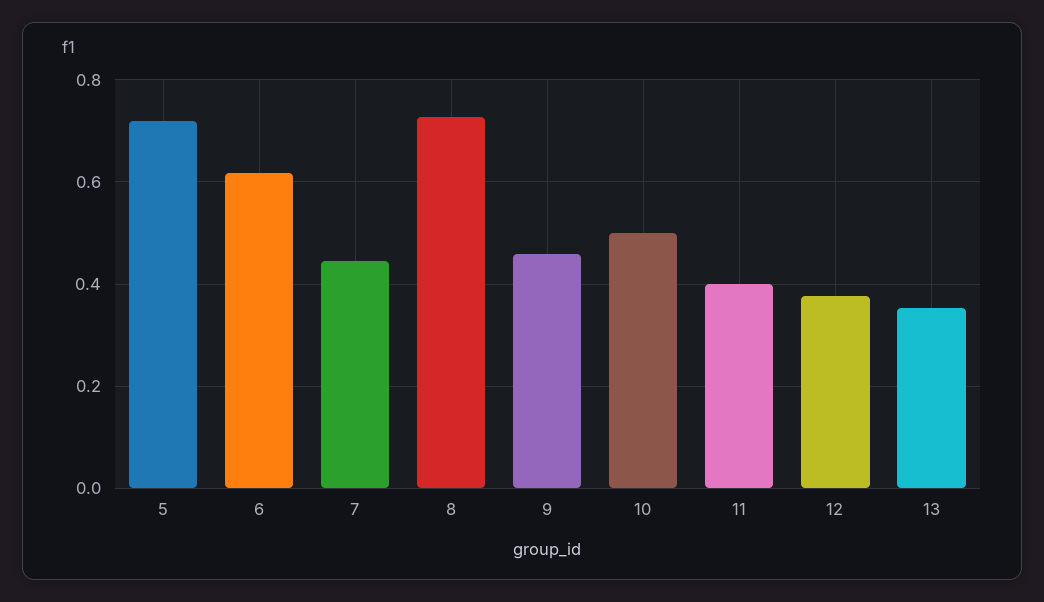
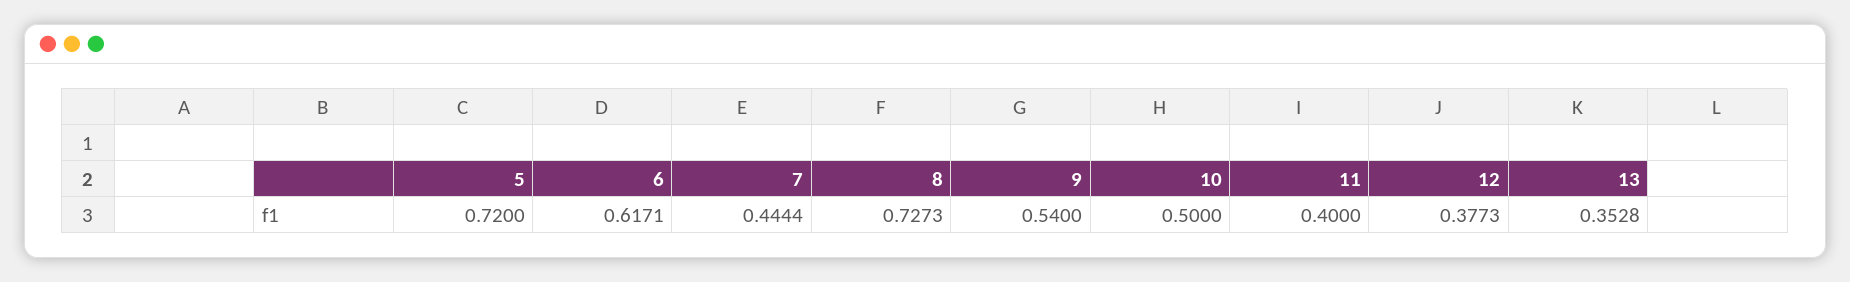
  {
    "5": 0.72,
    "6": 0.6171,
    "7": 0.4444,
    "8": 0.7273,
-   "9": 0.46,
+   "9": 0.54,
    "10": 0.5,
    "11": 0.4,
    "12": 0.3773,
    "13": 0.3528
  }

